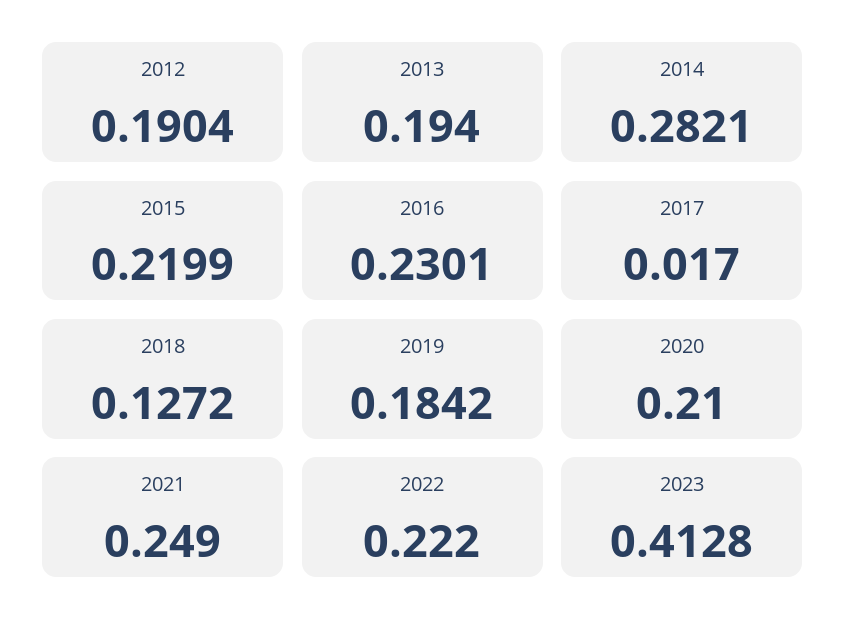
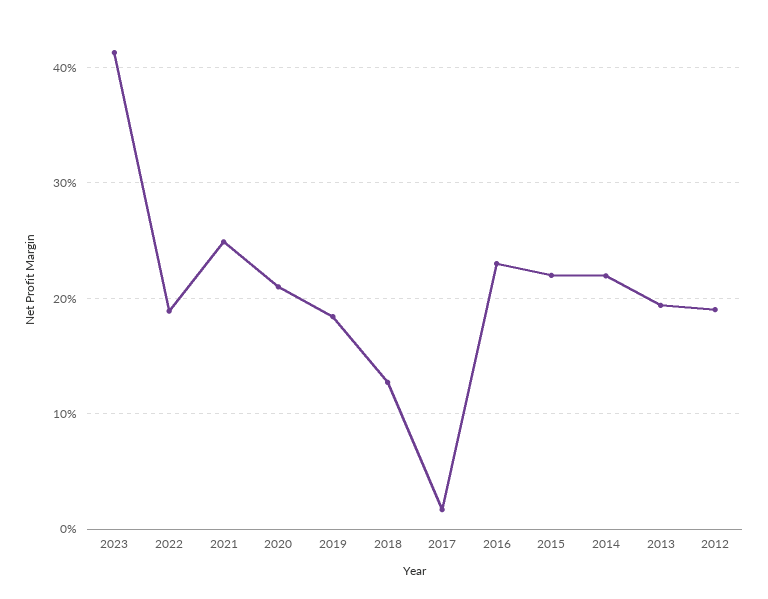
  {
    "2012": 0.1904,
    "2013": 0.194,
-   "2014": 0.2821,
+   "2014": 0.22,
    "2015": 0.2199,
    "2016": 0.2301,
    "2017": 0.017,
    "2018": 0.1272,
    "2019": 0.1842,
    "2020": 0.21,
    "2021": 0.249,
-   "2022": 0.222,
+   "2022": 0.19,
    "2023": 0.4128
  }

